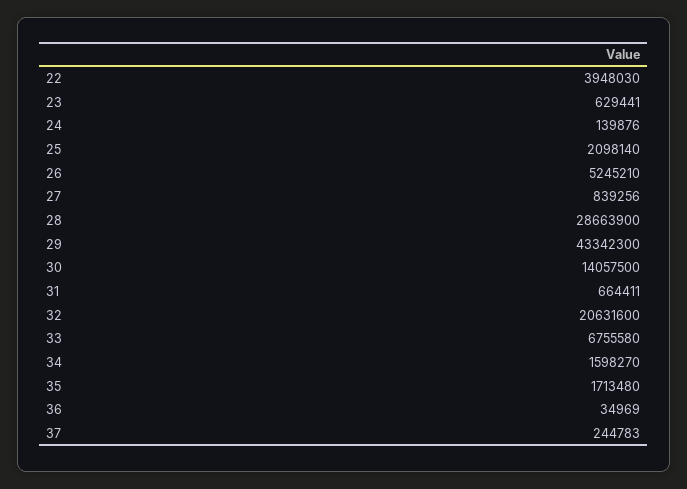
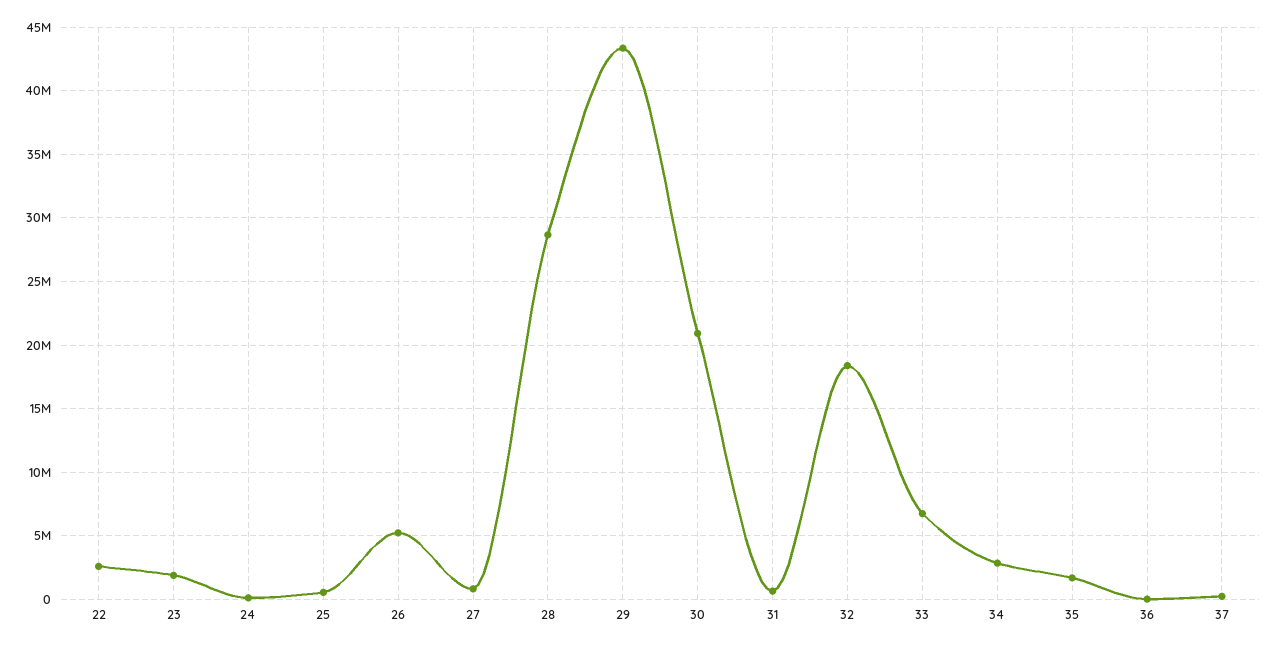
  {
-   "22": 3948030,
+   "22": 2500000,
-   "23": 629441,
+   "23": 2000000,
    "24": 139876,
-   "25": 2098140,
+   "25": 500000,
    "26": 5245210,
    "27": 839256,
    "28": 28663900,
    "29": 43342300,
-   "30": 14057500,
+   "30": 21000000,
    "31": 664411,
-   "32": 20631600,
+   "32": 18500000,
    "33": 6755580,
-   "34": 1598270,
+   "34": 3000000,
    "35": 1713480,
    "36": 34969,
    "37": 244783
  }

